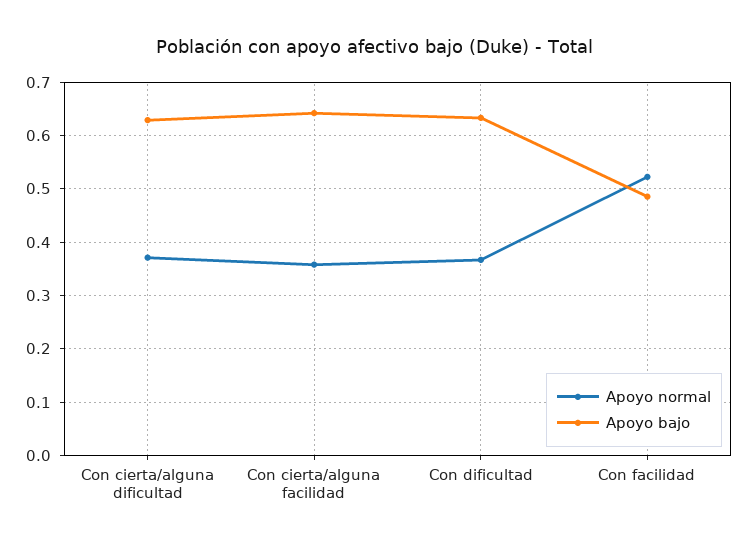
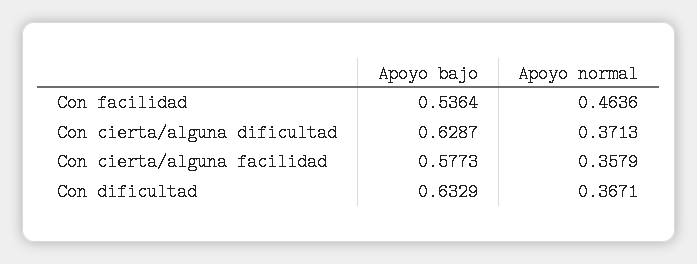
  {
    "Apoyo normal": {
      "Con cierta/alguna dificultad": 0.3713,
      "Con cierta/alguna facilidad": 0.3579,
      "Con dificultad": 0.3671,
-     "Con facilidad": 0.52
+     "Con facilidad": 0.4636
    },
    "Apoyo bajo": {
      "Con cierta/alguna dificultad": 0.6287,
-     "Con cierta/alguna facilidad": 0.64,
+     "Con cierta/alguna facilidad": 0.5773,
      "Con dificultad": 0.6329,
-     "Con facilidad": 0.48
+     "Con facilidad": 0.5364
    }
  }

